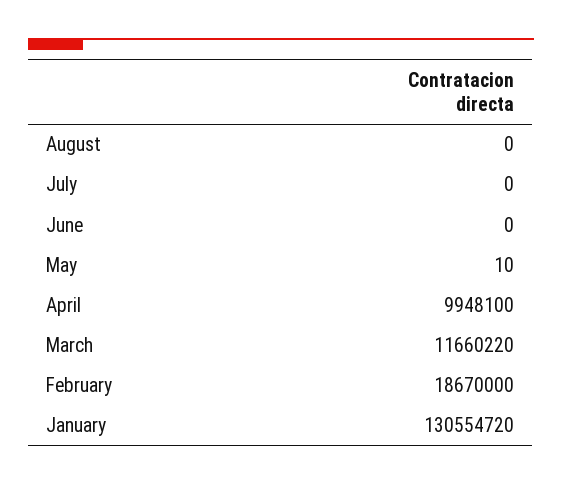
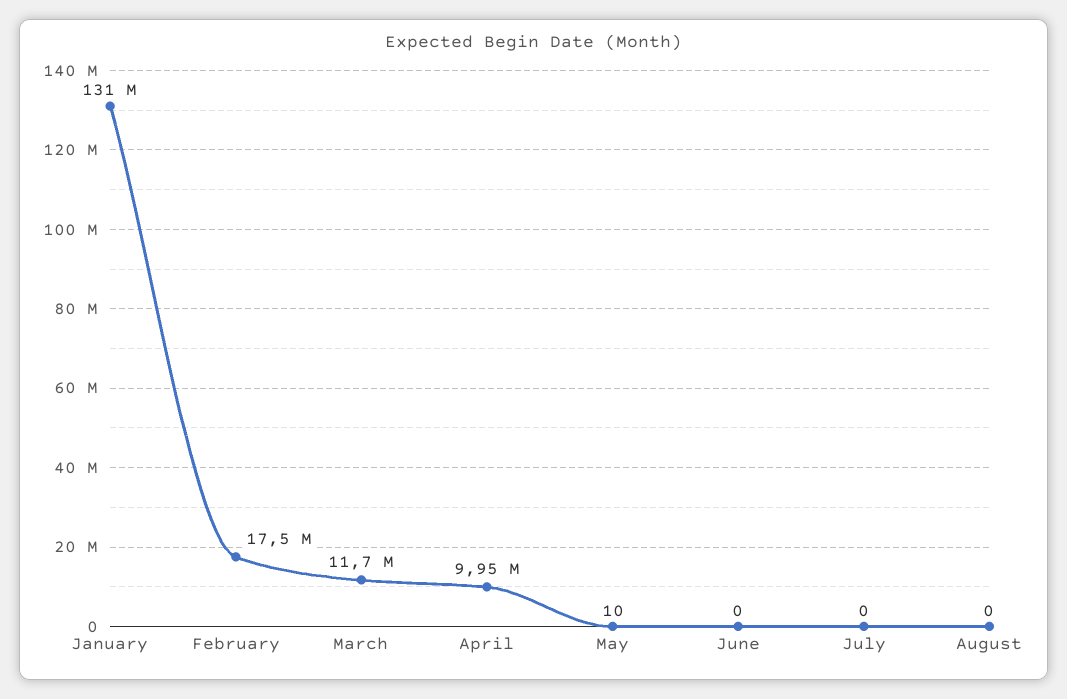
  {
    "August": 0,
    "July": 0,
    "June": 0,
    "May": 10,
    "April": 9948100,
    "March": 11660220,
-   "February": 18670000,
+   "February": 17500000,
    "January": 130554720
  }

